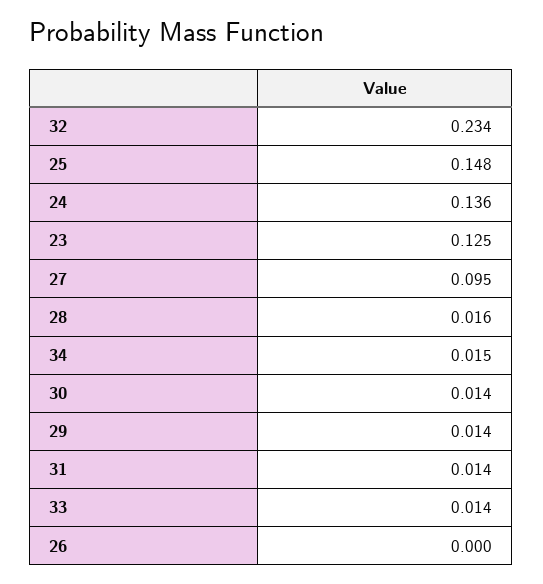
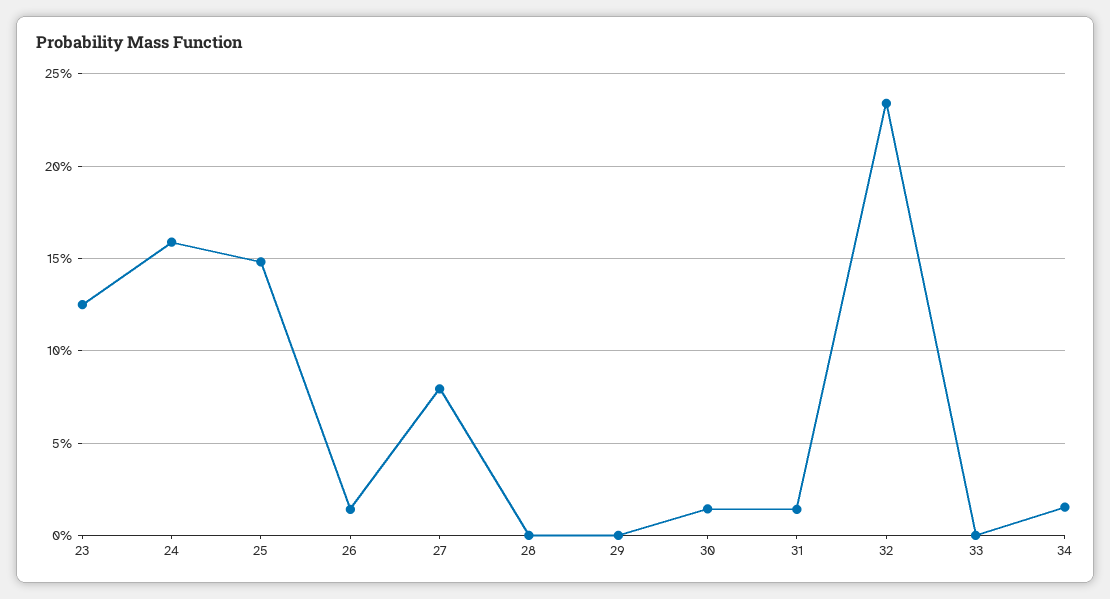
  {
    "32": 0.234,
    "25": 0.148,
-   "24": 0.136,
+   "24": 0.16,
    "23": 0.125,
-   "27": 0.095,
+   "27": 0.08,
-   "28": 0.016,
+   "28": 0,
    "34": 0.015,
    "30": 0.014,
-   "29": 0.014,
+   "29": 0,
    "31": 0.014,
-   "33": 0.014,
+   "33": 0,
-   "26": 0
+   "26": 0.015
  }

